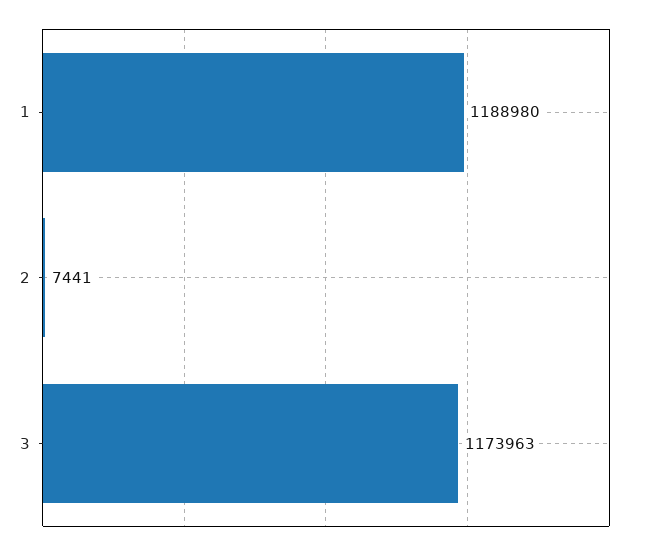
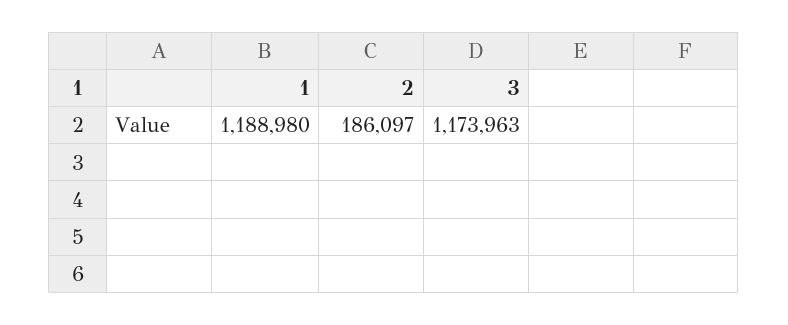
  {
    "1": 1188980,
-   "2": 7441,
+   "2": 186097,
    "3": 1173963
  }

